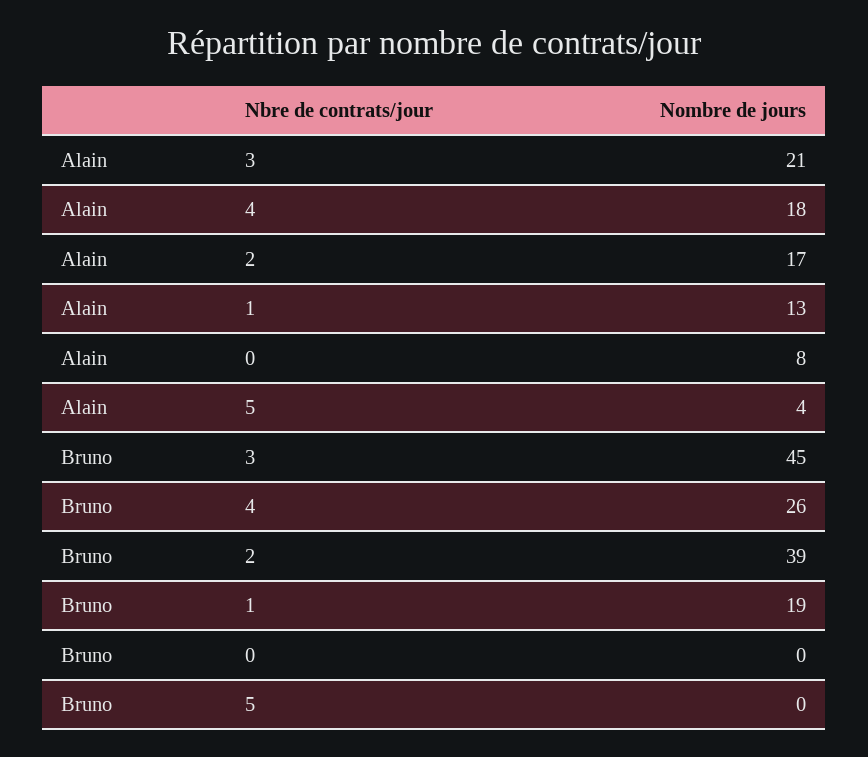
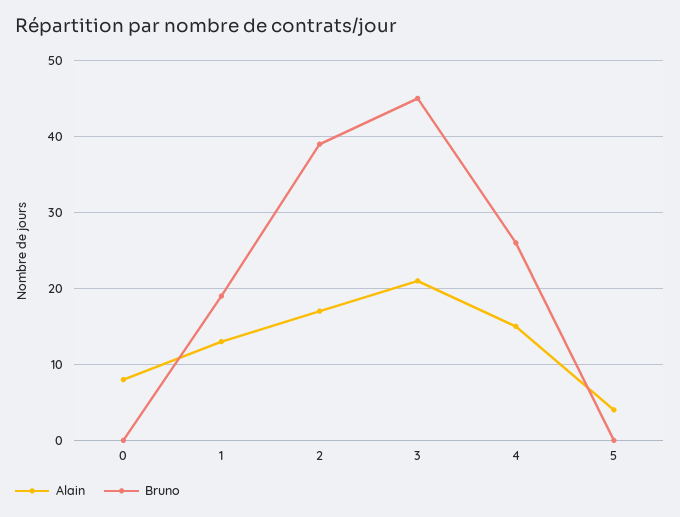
  {
    "Alain": {
      "3": 21,
-     "4": 18,
+     "4": 15,
      "2": 17,
      "1": 13,
      "0": 8,
      "5": 4
    },
    "Bruno": {
      "3": 45,
      "4": 26,
      "2": 39,
      "1": 19,
      "0": 0,
      "5": 0
    }
  }

